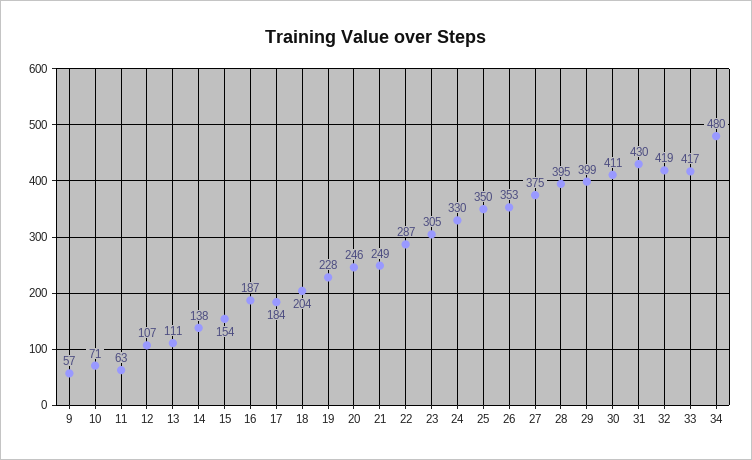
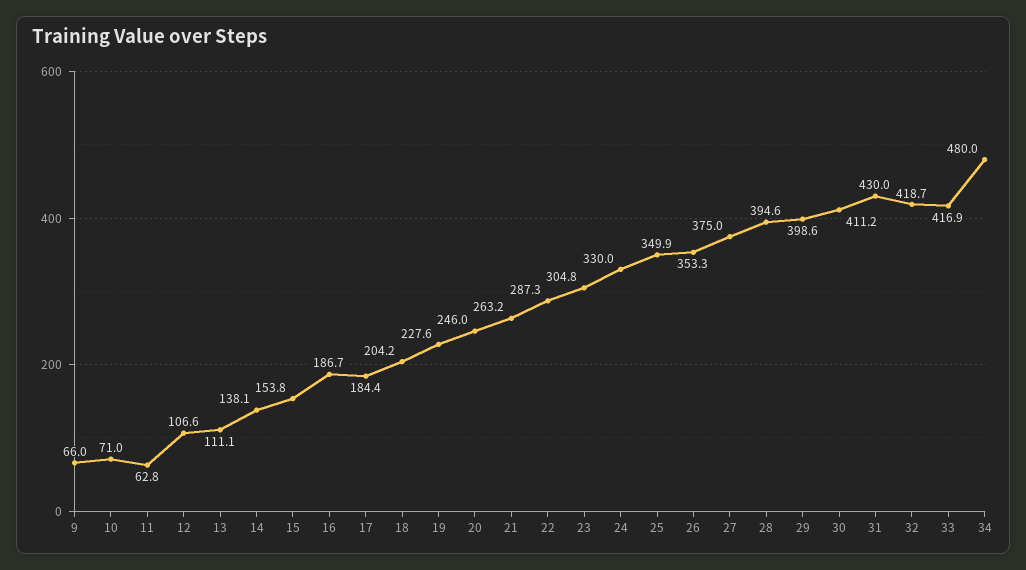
  {
-   "9": 57,
+   "9": 66,
    "10": 71,
    "11": 62.8,
    "12": 106.6,
    "13": 111.1,
    "14": 138.1,
    "15": 153.8,
    "16": 186.7,
    "17": 184.4,
    "18": 204.2,
    "19": 227.6,
    "20": 246,
-   "21": 249,
+   "21": 263.2,
    "22": 287.3,
    "23": 304.8,
    "24": 330,
    "25": 349.9,
    "26": 353.3,
    "27": 375,
    "28": 394.6,
    "29": 398.6,
    "30": 411.2,
    "31": 430,
    "32": 418.7,
    "33": 416.9,
    "34": 480
  }

